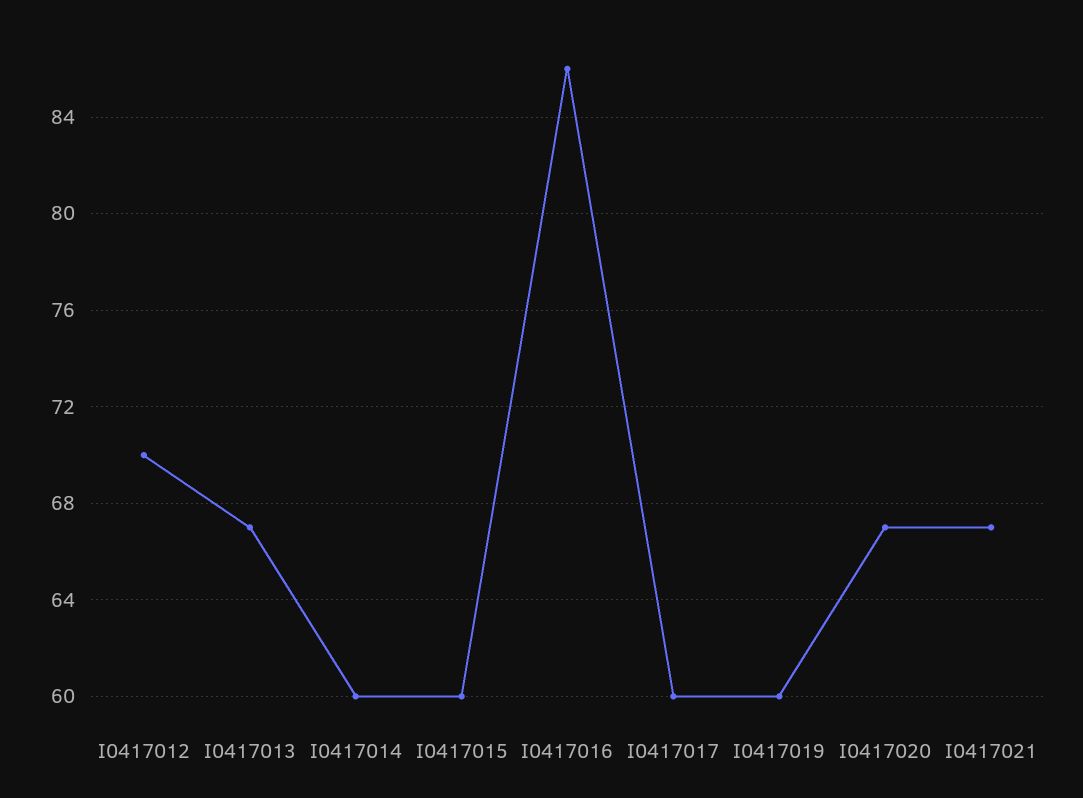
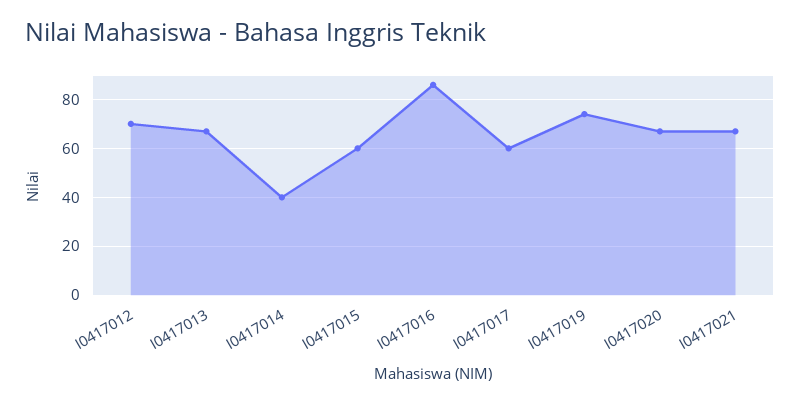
  {
    "I0417012": 70,
    "I0417013": 67,
-   "I0417014": 60,
+   "I0417014": 40,
    "I0417015": 60,
    "I0417016": 86,
    "I0417017": 60,
-   "I0417019": 60,
+   "I0417019": 75,
    "I0417020": 67,
    "I0417021": 67
  }

